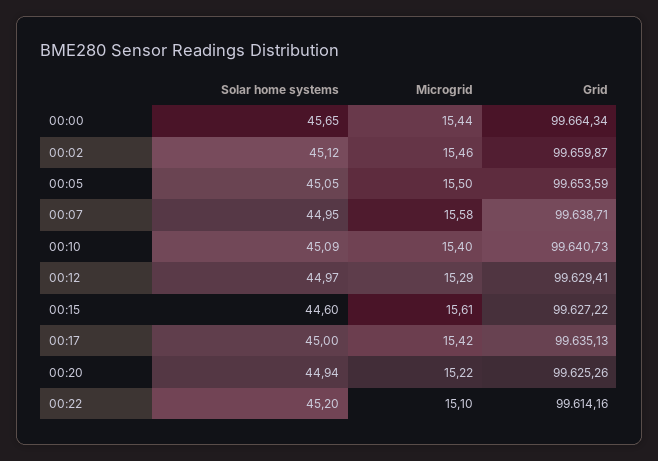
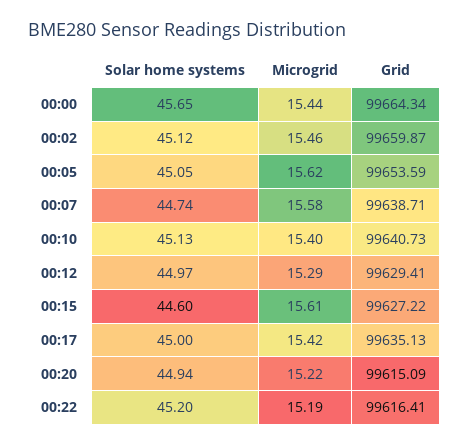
  {
    "Solar home systems": {
      "00:00": 45.65,
      "00:02": 45.12,
      "00:05": 45.05,
-     "00:07": 44.95,
+     "00:07": 44.74,
-     "00:10": 45.09,
+     "00:10": 45.13,
      "00:12": 44.97,
      "00:15": 44.6,
      "00:17": 45,
      "00:20": 44.94,
      "00:22": 45.2
    },
    "Microgrid": {
      "00:00": 15.44,
      "00:02": 15.46,
-     "00:05": 15.5,
+     "00:05": 15.62,
      "00:07": 15.58,
      "00:10": 15.4,
      "00:12": 15.29,
      "00:15": 15.61,
      "00:17": 15.42,
      "00:20": 15.22,
-     "00:22": 15.1
+     "00:22": 15.19
    },
    "Grid": {
      "00:00": 99664.34,
      "00:02": 99659.87,
      "00:05": 99653.59,
      "00:07": 99638.71,
      "00:10": 99640.73,
      "00:12": 99629.41,
      "00:15": 99627.22,
      "00:17": 99635.13,
-     "00:20": 99625.26,
+     "00:20": 99615.09,
-     "00:22": 99614.16
+     "00:22": 99616.41
    }
  }

